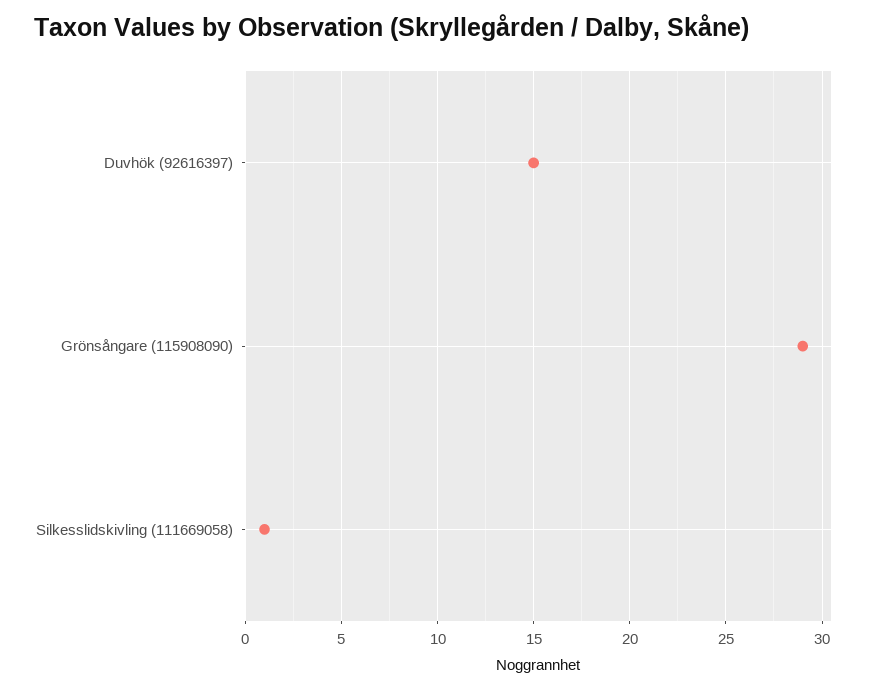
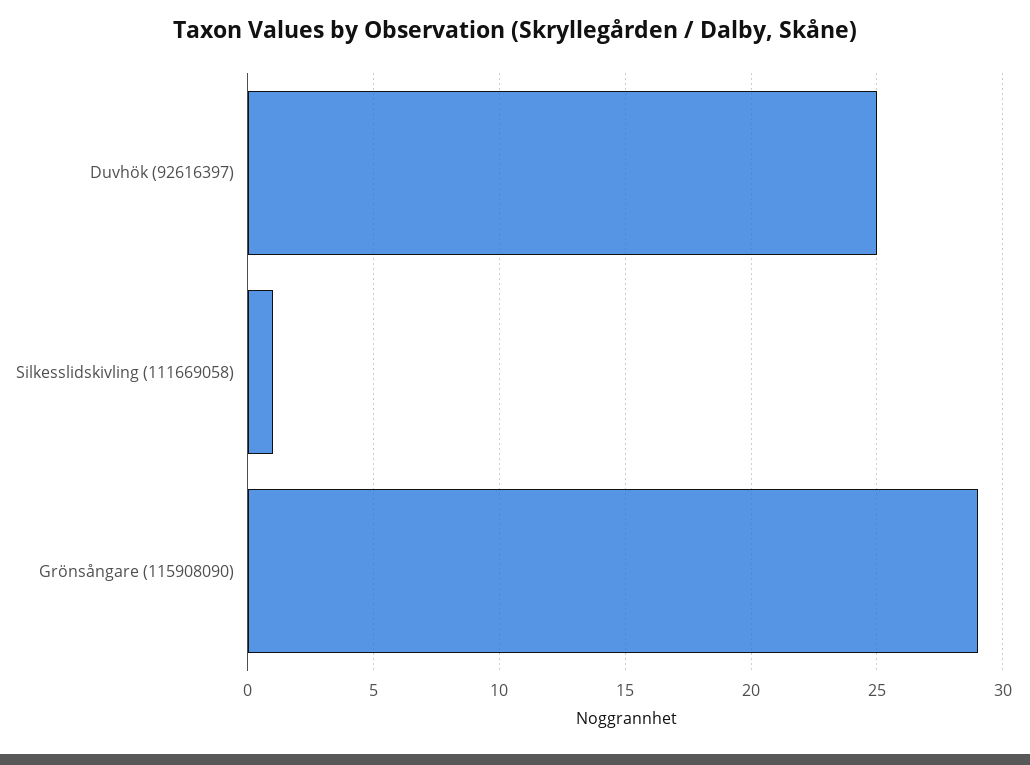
  {
-   "Duvhök (92616397)": 15,
+   "Duvhök (92616397)": 25,
    "Grönsångare (115908090)": 29,
    "Silkesslidskivling (111669058)": 1
  }

